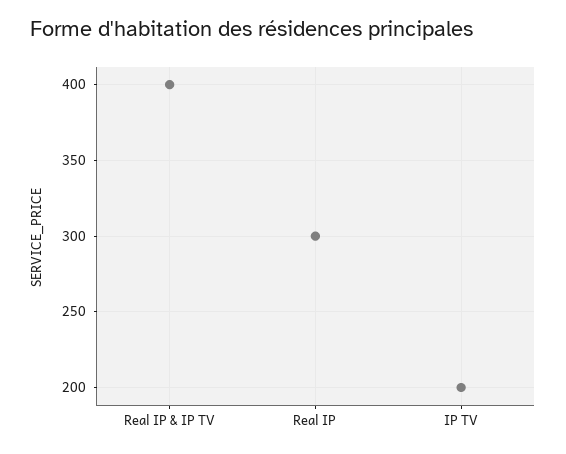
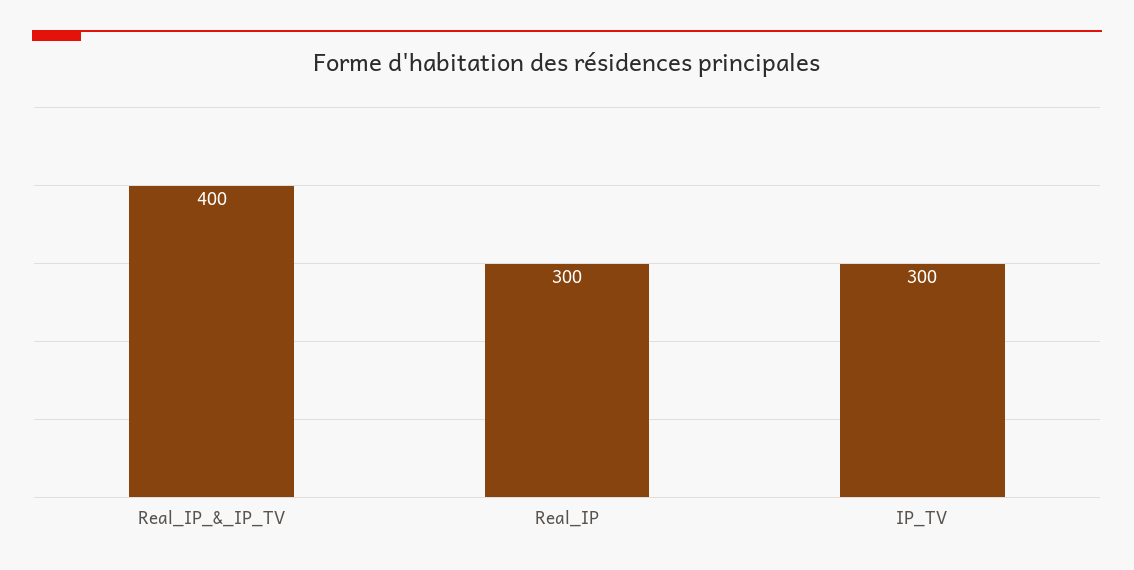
  {
    "Real IP & IP TV": 400,
    "Real IP": 300,
-   "IP TV": 200
+   "IP TV": 300
  }

